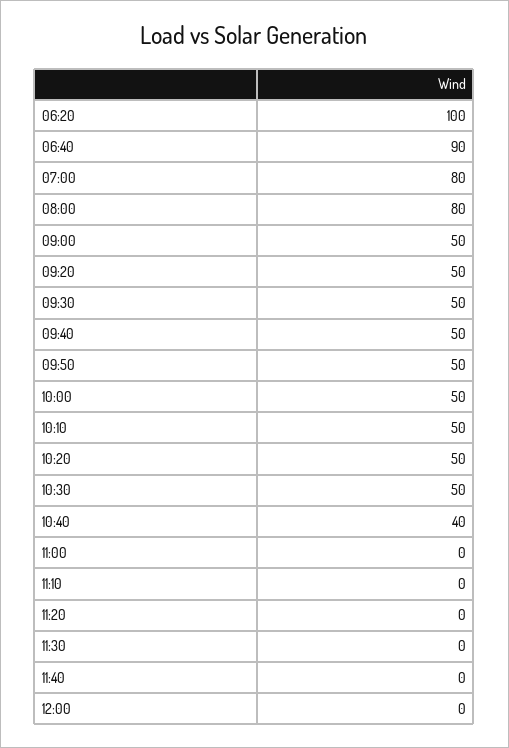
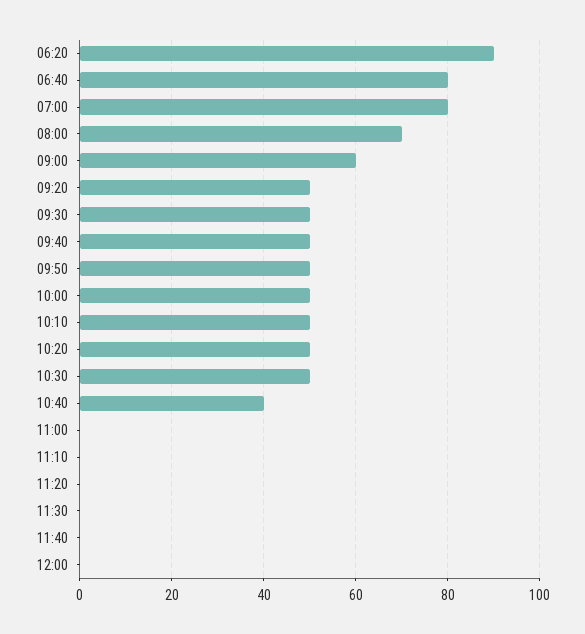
  {
-   "06:20": 100,
+   "06:20": 90,
-   "06:40": 90,
+   "06:40": 80,
    "07:00": 80,
-   "08:00": 80,
+   "08:00": 70,
-   "09:00": 50,
+   "09:00": 60,
    "09:20": 50,
    "09:30": 50,
    "09:40": 50,
    "09:50": 50,
    "10:00": 50,
    "10:10": 50,
    "10:20": 50,
    "10:30": 50,
    "10:40": 40,
    "11:00": 0,
    "11:10": 0,
    "11:20": 0,
    "11:30": 0,
    "11:40": 0,
    "12:00": 0
  }

